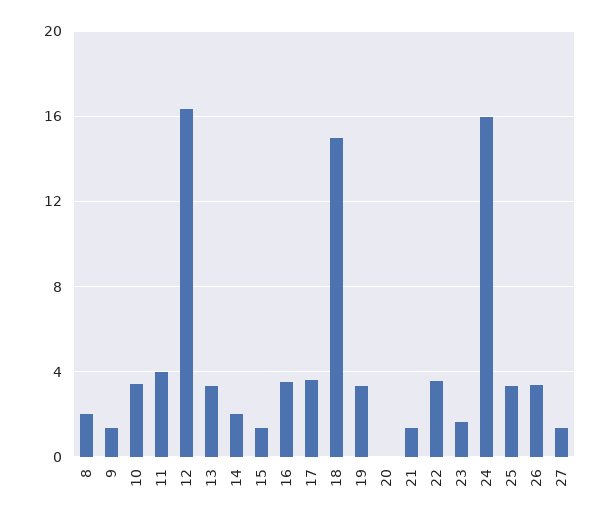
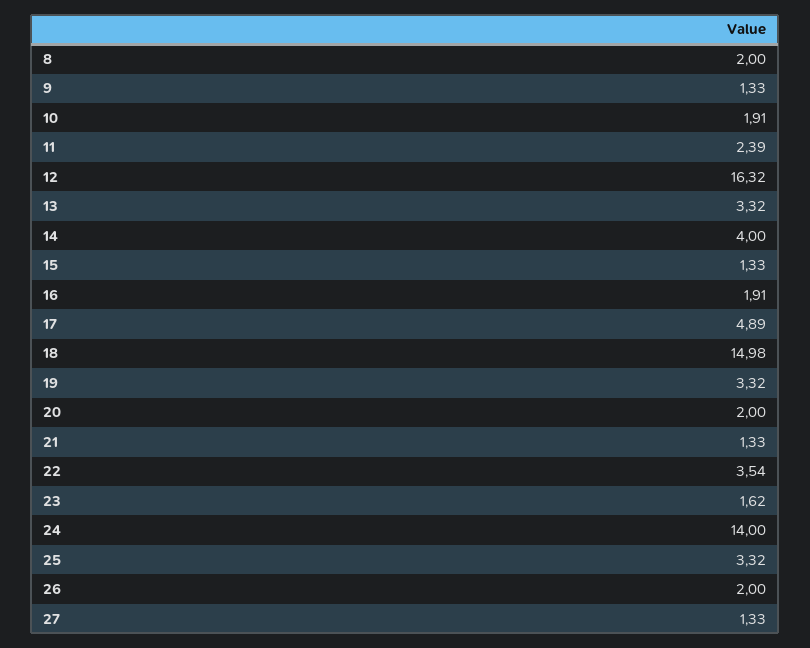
  {
    "8": 2,
    "9": 1.33,
-   "10": 3.5,
+   "10": 1.91,
-   "11": 4,
+   "11": 2.39,
    "12": 16.32,
    "13": 3.32,
-   "14": 2,
+   "14": 4,
    "15": 1.33,
-   "16": 3.5,
+   "16": 1.91,
-   "17": 3.5,
+   "17": 4.89,
    "18": 14.98,
    "19": 3.32,
-   "20": 0,
+   "20": 2,
    "21": 1.33,
    "22": 3.54,
    "23": 1.62,
-   "24": 16,
+   "24": 14,
    "25": 3.32,
-   "26": 3.5,
+   "26": 2,
    "27": 1.33
  }

